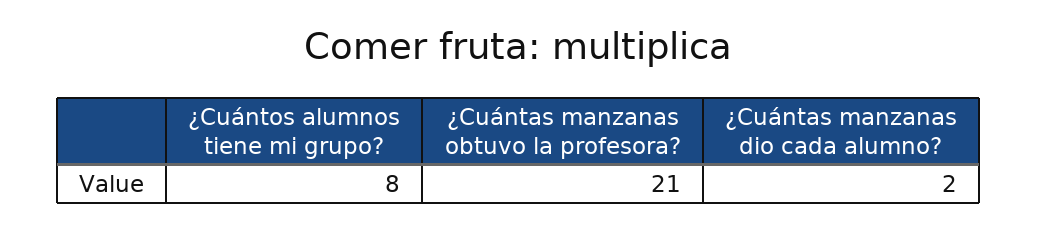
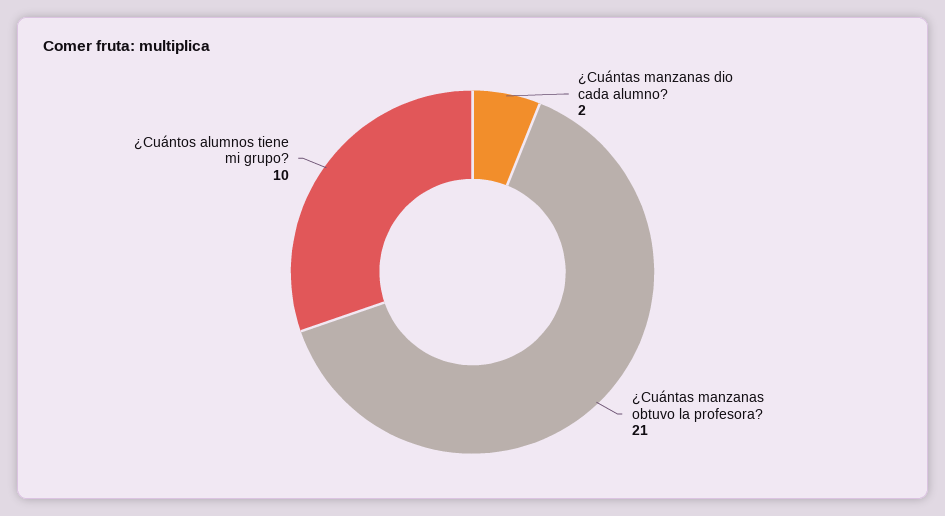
  {
-   "¿Cuántos alumnos tiene mi grupo?": 8,
+   "¿Cuántos alumnos tiene mi grupo?": 10,
    "¿Cuántas manzanas obtuvo la profesora?": 21,
    "¿Cuántas manzanas dio cada alumno?": 2
  }

